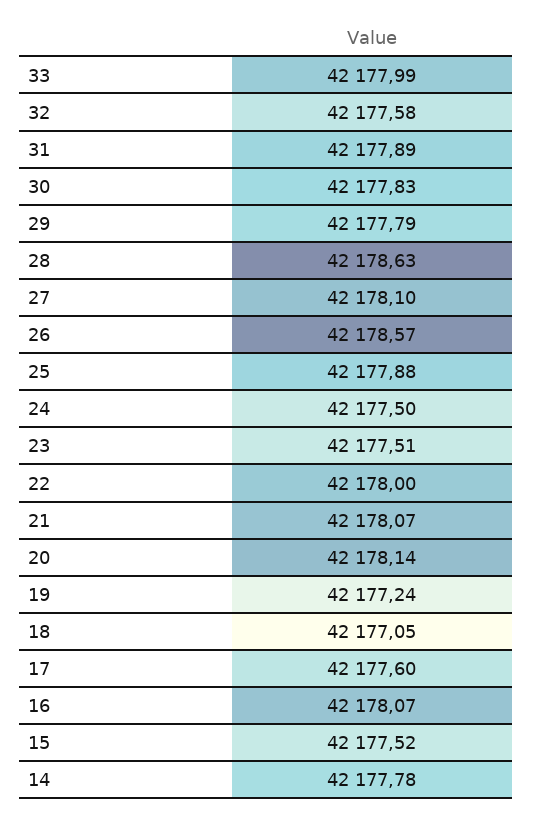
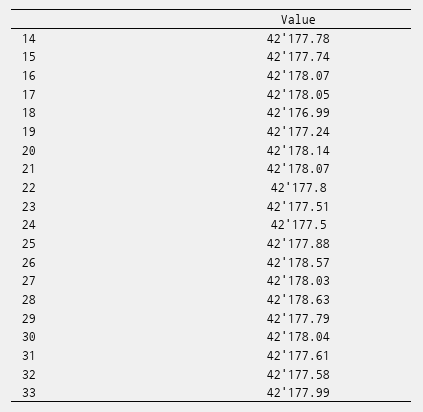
  {
    "33": 42177.99,
    "32": 42177.58,
-   "31": 42177.89,
+   "31": 42177.61,
-   "30": 42177.83,
+   "30": 42178.04,
    "29": 42177.79,
    "28": 42178.63,
-   "27": 42178.1,
+   "27": 42178.03,
    "26": 42178.57,
    "25": 42177.88,
    "24": 42177.5,
    "23": 42177.51,
-   "22": 42178,
+   "22": 42177.8,
    "21": 42178.07,
    "20": 42178.14,
    "19": 42177.24,
-   "18": 42177.05,
+   "18": 42176.99,
-   "17": 42177.6,
+   "17": 42178.05,
    "16": 42178.07,
-   "15": 42177.52,
+   "15": 42177.74,
    "14": 42177.78
  }

